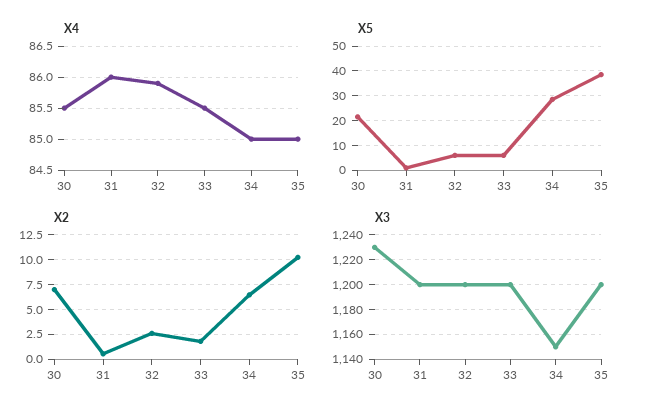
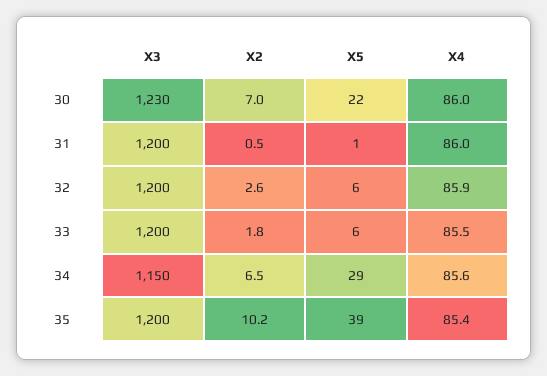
  {
    "X4": {
-     "30": 85.5,
+     "30": 86,
      "31": 86,
      "32": 85.9,
      "33": 85.5,
-     "34": 85,
+     "34": 85.6,
-     "35": 85
+     "35": 85.4
    },
    "X5": {
      "30": 22,
      "31": 1,
      "32": 6,
      "33": 6,
      "34": 29,
      "35": 39
    },
    "X2": {
      "30": 7,
      "31": 0.5,
      "32": 2.6,
      "33": 1.8,
      "34": 6.5,
      "35": 10.2
    },
    "X3": {
      "30": 1230,
      "31": 1200,
      "32": 1200,
      "33": 1200,
      "34": 1150,
      "35": 1200
    }
  }

